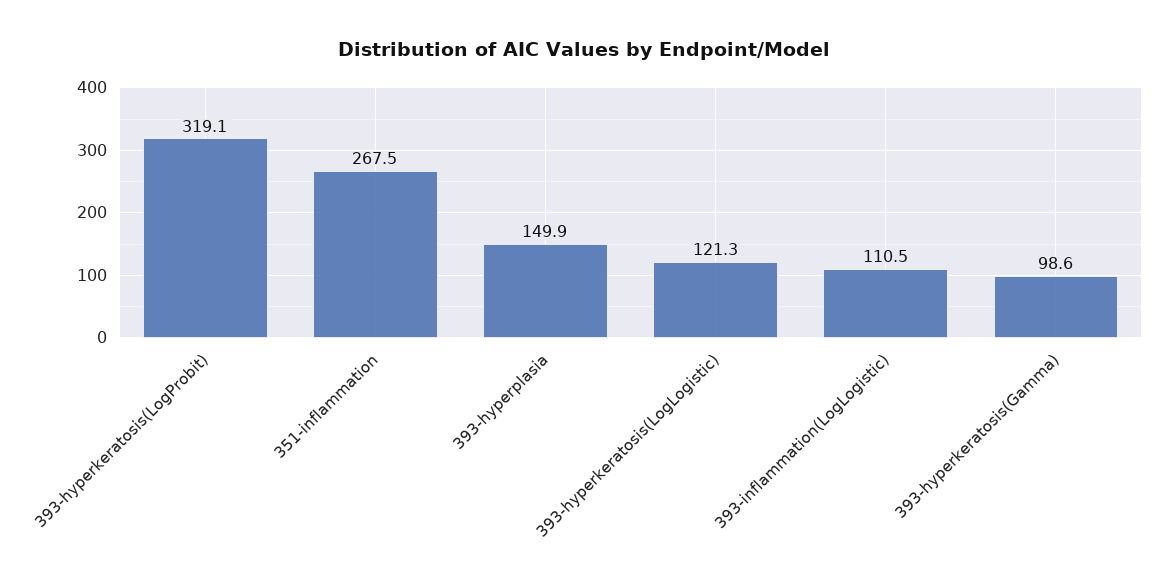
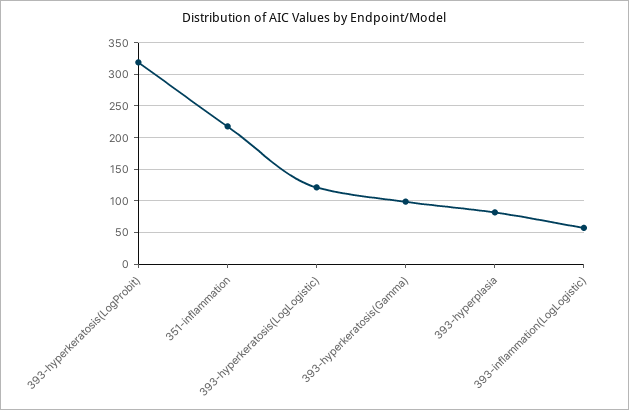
  {
    "393-hyperkeratosis(LogProbit)": 319.1,
-   "351-inflammation": 267.5,
+   "351-inflammation": 220,
-   "393-hyperplasia": 149.9,
+   "393-hyperplasia": 80,
    "393-hyperkeratosis(LogLogistic)": 121.3,
-   "393-inflammation(LogLogistic)": 110.5,
+   "393-inflammation(LogLogistic)": 60,
    "393-hyperkeratosis(Gamma)": 98.6
  }

